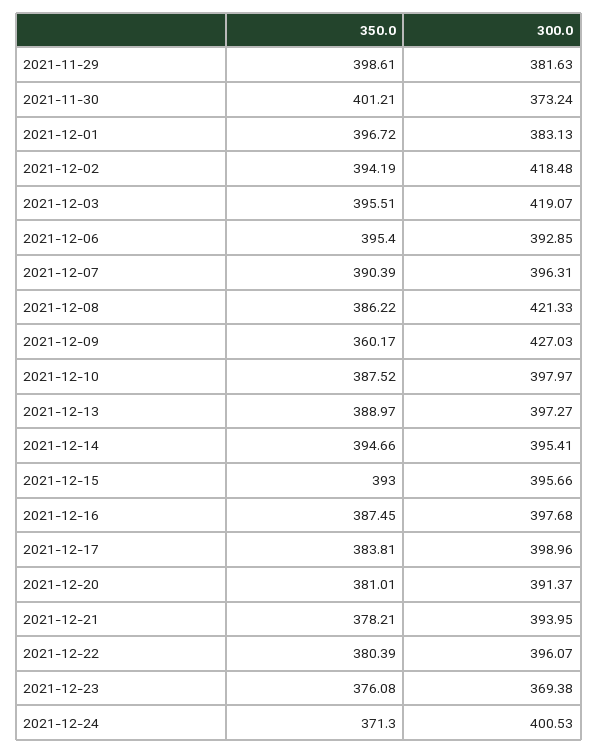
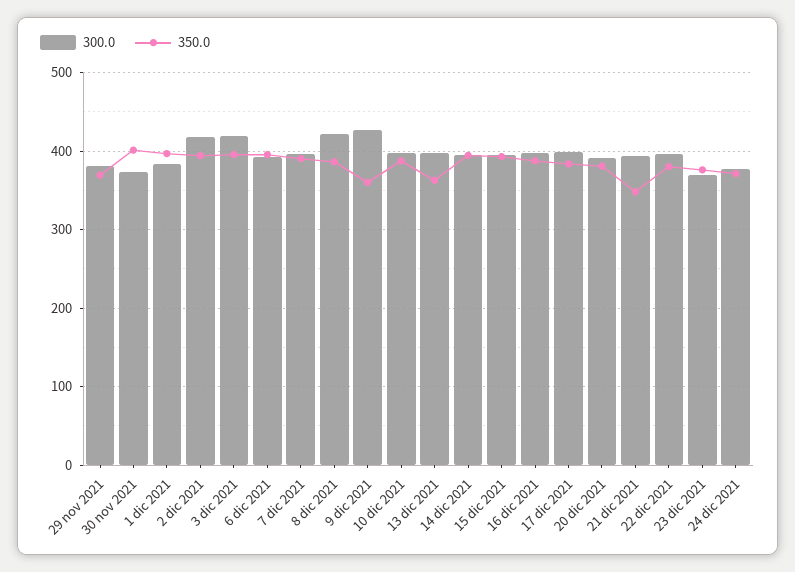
  {
    "350.0": {
-     "2021-11-29": 398.61,
+     "2021-11-29": 370,
      "2021-11-30": 401.21,
      "2021-12-01": 396.72,
      "2021-12-02": 394.19,
      "2021-12-03": 395.51,
      "2021-12-06": 395.4,
      "2021-12-07": 390.39,
      "2021-12-08": 386.22,
      "2021-12-09": 360.17,
      "2021-12-10": 387.52,
-     "2021-12-13": 388.97,
+     "2021-12-13": 360,
      "2021-12-14": 394.66,
      "2021-12-15": 393,
      "2021-12-16": 387.45,
      "2021-12-17": 383.81,
      "2021-12-20": 381.01,
-     "2021-12-21": 378.21,
+     "2021-12-21": 350,
      "2021-12-22": 380.39,
      "2021-12-23": 376.08,
      "2021-12-24": 371.3
    },
    "300.0": {
      "2021-11-29": 381.63,
      "2021-11-30": 373.24,
      "2021-12-01": 383.13,
      "2021-12-02": 418.48,
      "2021-12-03": 419.07,
      "2021-12-06": 392.85,
      "2021-12-07": 396.31,
      "2021-12-08": 421.33,
      "2021-12-09": 427.03,
      "2021-12-10": 397.97,
      "2021-12-13": 397.27,
      "2021-12-14": 395.41,
      "2021-12-15": 395.66,
      "2021-12-16": 397.68,
      "2021-12-17": 398.96,
      "2021-12-20": 391.37,
      "2021-12-21": 393.95,
      "2021-12-22": 396.07,
      "2021-12-23": 369.38,
-     "2021-12-24": 400.53
+     "2021-12-24": 380
    }
  }

